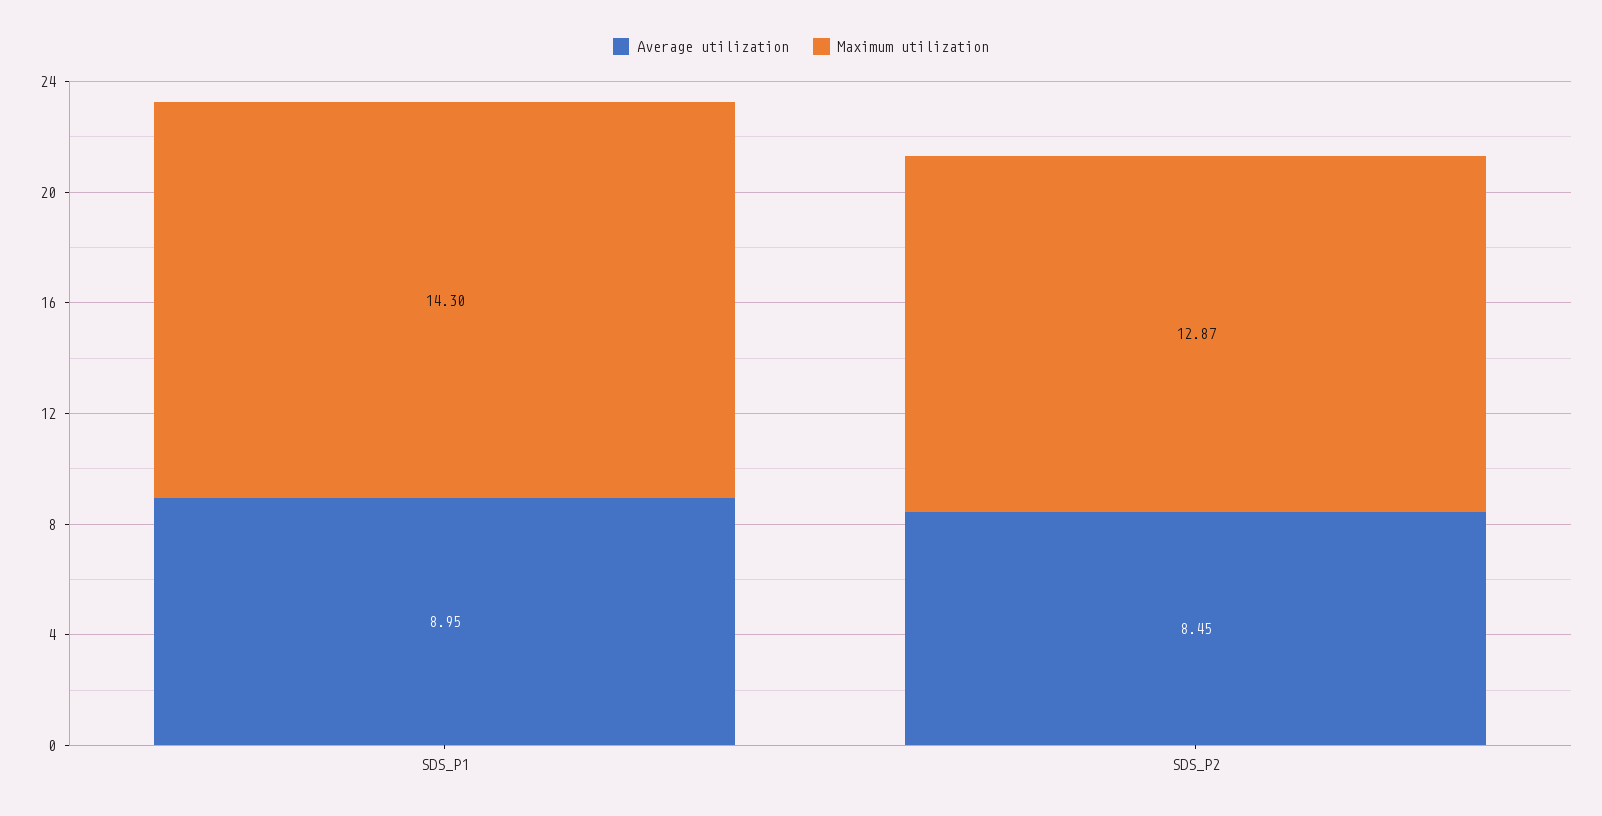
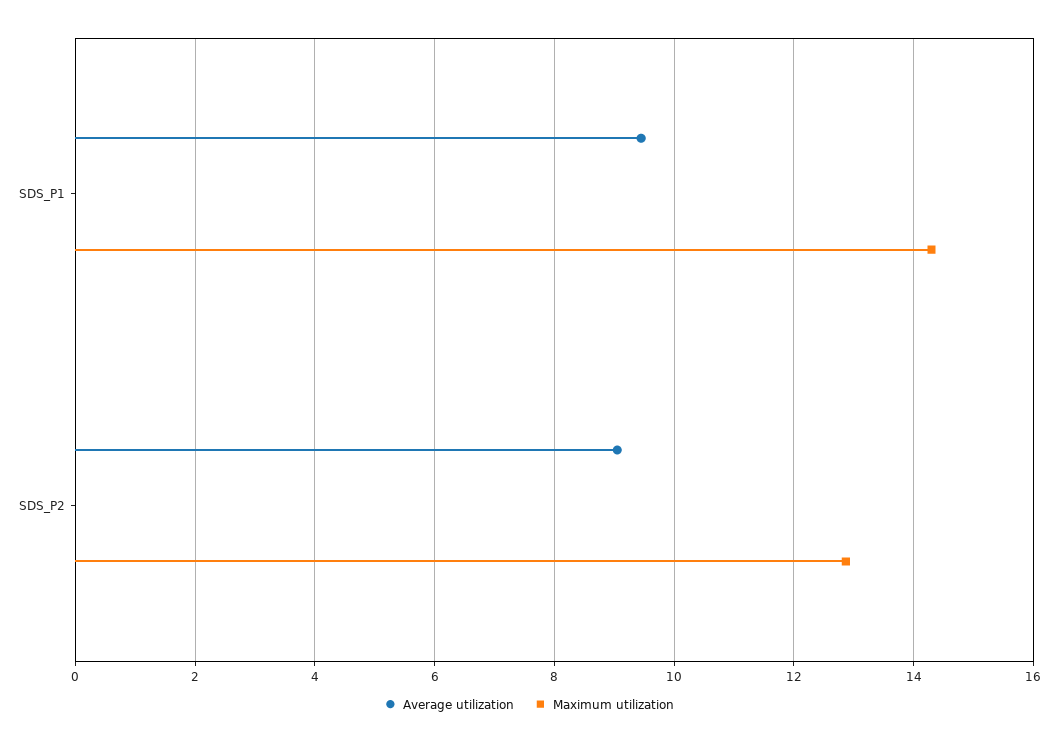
  {
    "Average utilization": {
-     "SDS_P1": 8.95,
+     "SDS_P1": 9.4,
-     "SDS_P2": 8.45
+     "SDS_P2": 9
    },
    "Maximum utilization": {
      "SDS_P1": 14.3,
      "SDS_P2": 12.87
    }
  }

